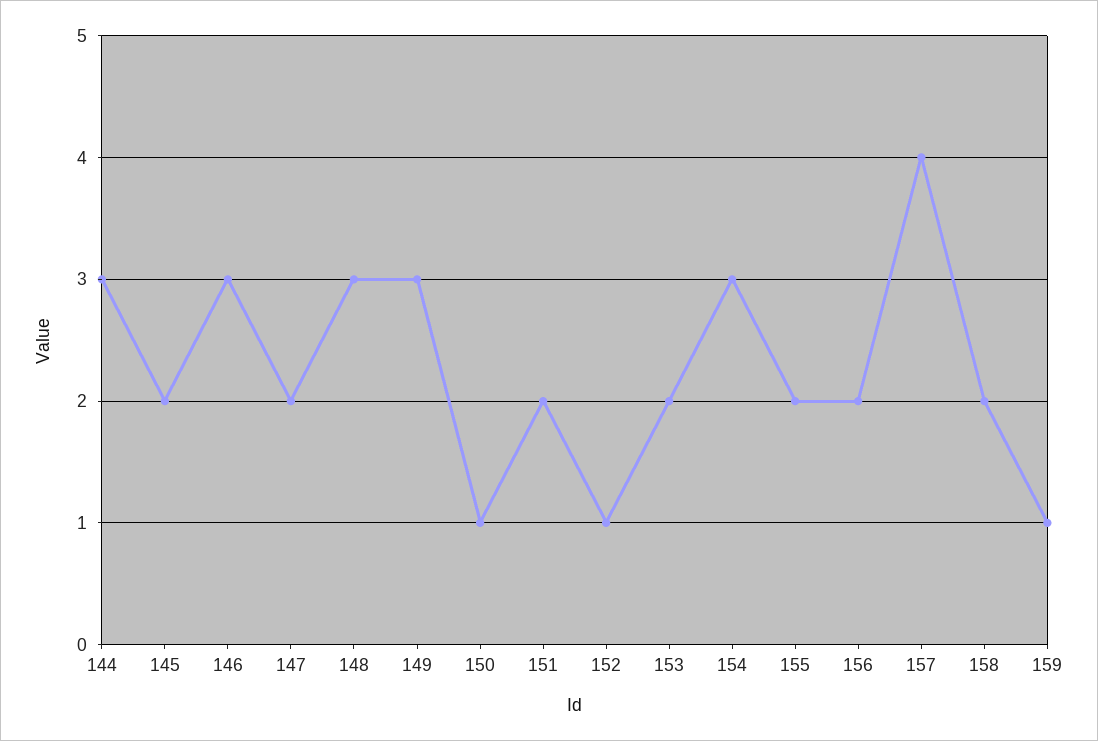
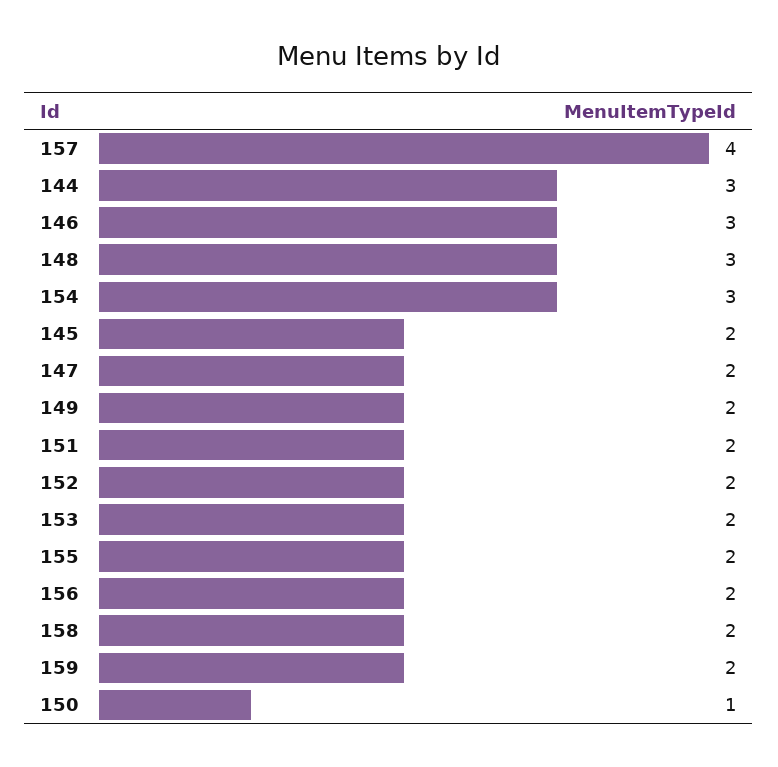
  {
    "144": 3,
    "145": 2,
    "146": 3,
    "147": 2,
    "148": 3,
-   "149": 3,
+   "149": 2,
    "150": 1,
    "151": 2,
-   "152": 1,
+   "152": 2,
    "153": 2,
    "154": 3,
    "155": 2,
    "156": 2,
    "157": 4,
    "158": 2,
-   "159": 1
+   "159": 2
  }

